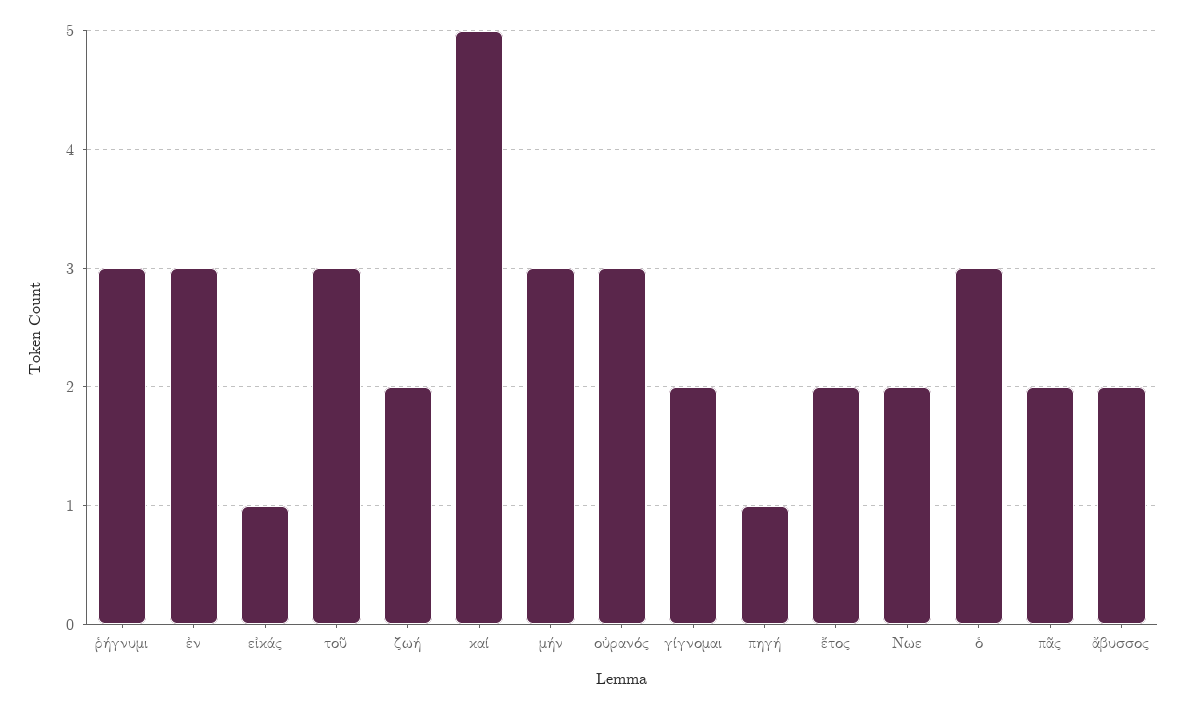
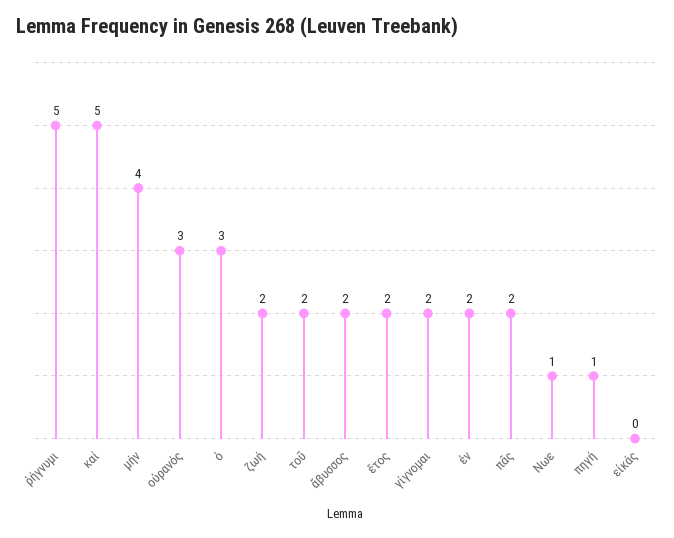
  {
-   "ῥήγνυμι": 3,
+   "ῥήγνυμι": 5,
-   "ἐν": 3,
+   "ἐν": 2,
-   "εἰκάς": 1,
+   "εἰκάς": 0,
-   "τοῦ": 3,
+   "τοῦ": 2,
    "ζωή": 2,
    "καί": 5,
-   "μήν": 3,
+   "μήν": 4,
    "οὐρανός": 3,
    "γίγνομαι": 2,
    "πηγή": 1,
    "ἔτος": 2,
-   "Νωε": 2,
+   "Νωε": 1,
    "ὁ": 3,
    "πᾶς": 2,
    "ἄβυσσος": 2
  }

